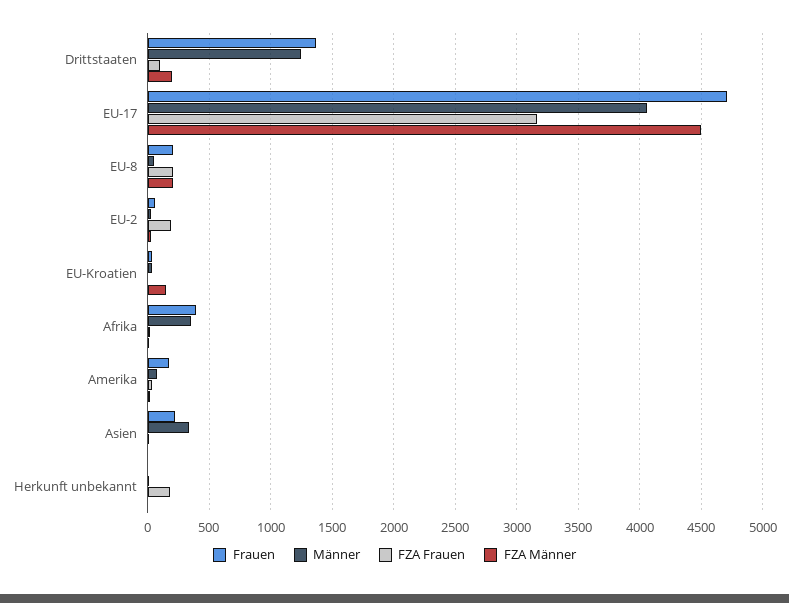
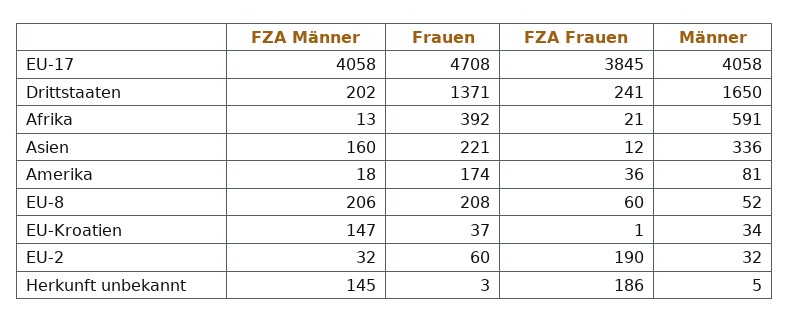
  {
    "Frauen": {
      "Drittstaaten": 1371,
      "EU-17": 4708,
      "EU-8": 208,
      "EU-2": 60,
      "EU-Kroatien": 37,
      "Afrika": 392,
      "Amerika": 174,
      "Asien": 221,
      "Herkunft unbekannt": 3
    },
    "Männer": {
-     "Drittstaaten": 1250,
+     "Drittstaaten": 1650,
      "EU-17": 4058,
      "EU-8": 52,
      "EU-2": 32,
      "EU-Kroatien": 34,
-     "Afrika": 350,
+     "Afrika": 591,
      "Amerika": 81,
      "Asien": 336,
      "Herkunft unbekannt": 5
    },
    "FZA Frauen": {
-     "Drittstaaten": 100,
+     "Drittstaaten": 241,
-     "EU-17": 3150,
+     "EU-17": 3845,
-     "EU-8": 200,
+     "EU-8": 60,
      "EU-2": 190,
      "EU-Kroatien": 1,
      "Afrika": 21,
      "Amerika": 36,
      "Asien": 12,
      "Herkunft unbekannt": 186
    },
    "FZA Männer": {
      "Drittstaaten": 202,
-     "EU-17": 4500,
+     "EU-17": 4058,
      "EU-8": 206,
      "EU-2": 32,
      "EU-Kroatien": 147,
      "Afrika": 13,
      "Amerika": 18,
-     "Asien": 0,
+     "Asien": 160,
-     "Herkunft unbekannt": 0
+     "Herkunft unbekannt": 145
    }
  }

